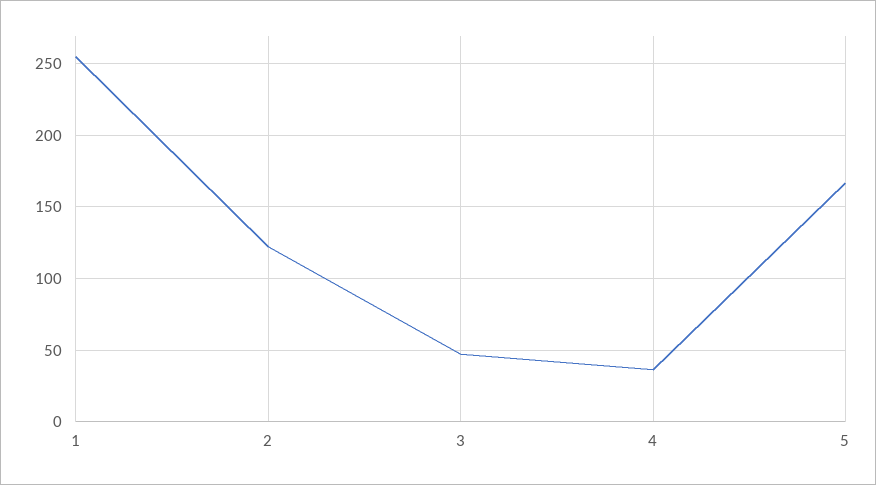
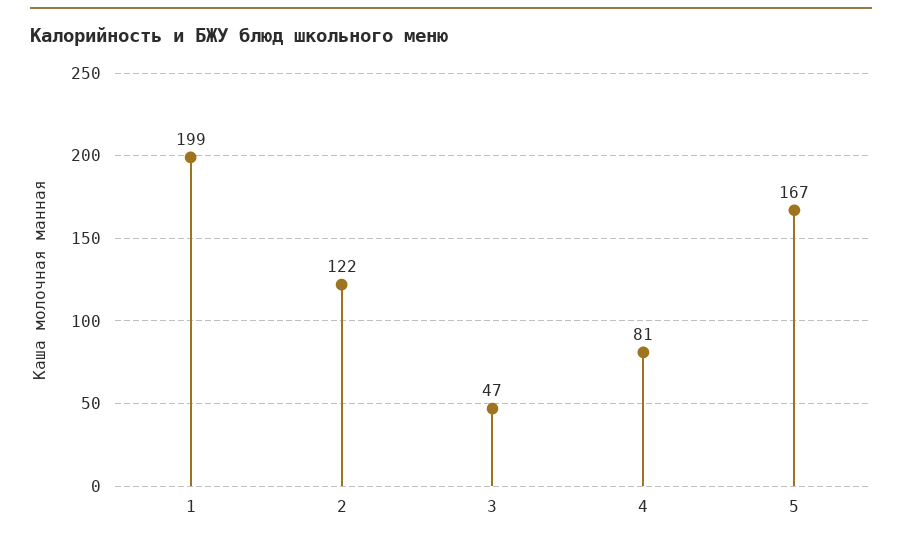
  {
-   "1": 255,
+   "1": 199,
    "2": 122,
    "3": 47,
-   "4": 35,
+   "4": 81,
    "5": 167
  }

